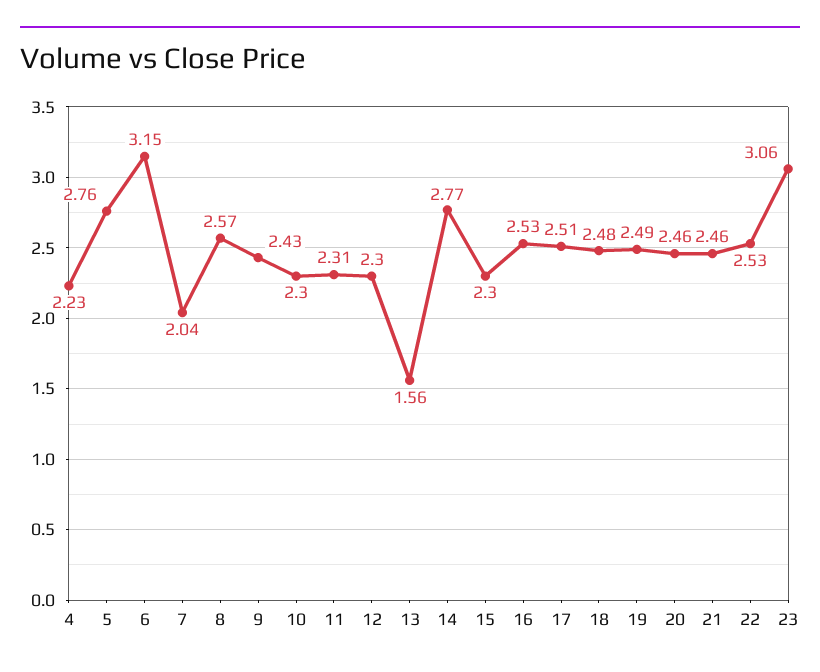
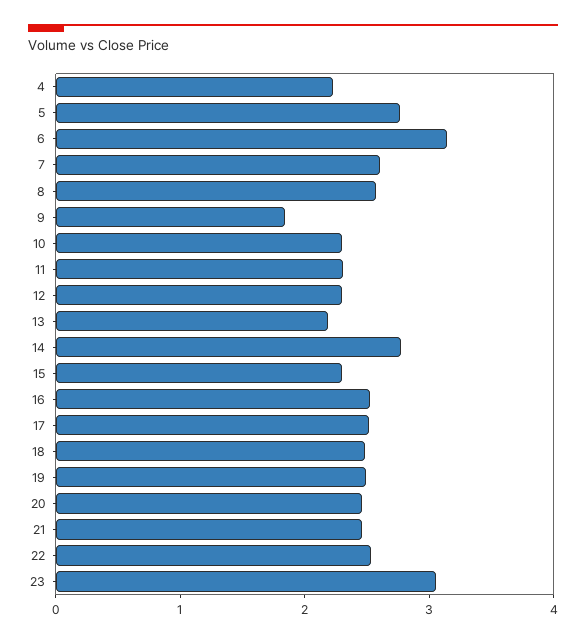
  {
    "4": 2.23,
    "5": 2.76,
    "6": 3.15,
-   "7": 2.04,
+   "7": 2.6,
    "8": 2.57,
-   "9": 2.43,
+   "9": 1.8,
    "10": 2.3,
    "11": 2.31,
    "12": 2.3,
-   "13": 1.56,
+   "13": 2.2,
    "14": 2.77,
    "15": 2.3,
    "16": 2.53,
    "17": 2.51,
    "18": 2.48,
    "19": 2.49,
    "20": 2.46,
    "21": 2.46,
    "22": 2.53,
    "23": 3.06
  }

